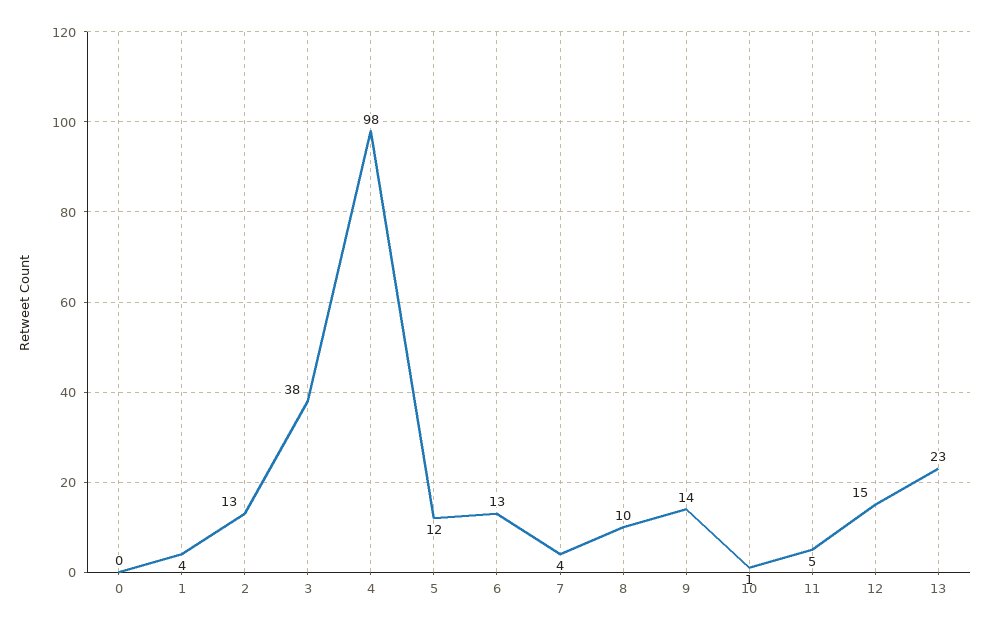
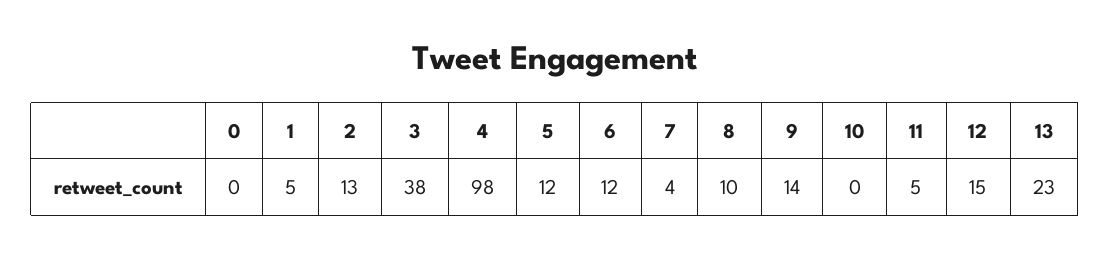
  {
    "0": 0,
-   "1": 4,
+   "1": 5,
    "2": 13,
    "3": 38,
    "4": 98,
    "5": 12,
-   "6": 13,
+   "6": 12,
    "7": 4,
    "8": 10,
    "9": 14,
-   "10": 1,
+   "10": 0,
    "11": 5,
    "12": 15,
    "13": 23
  }

